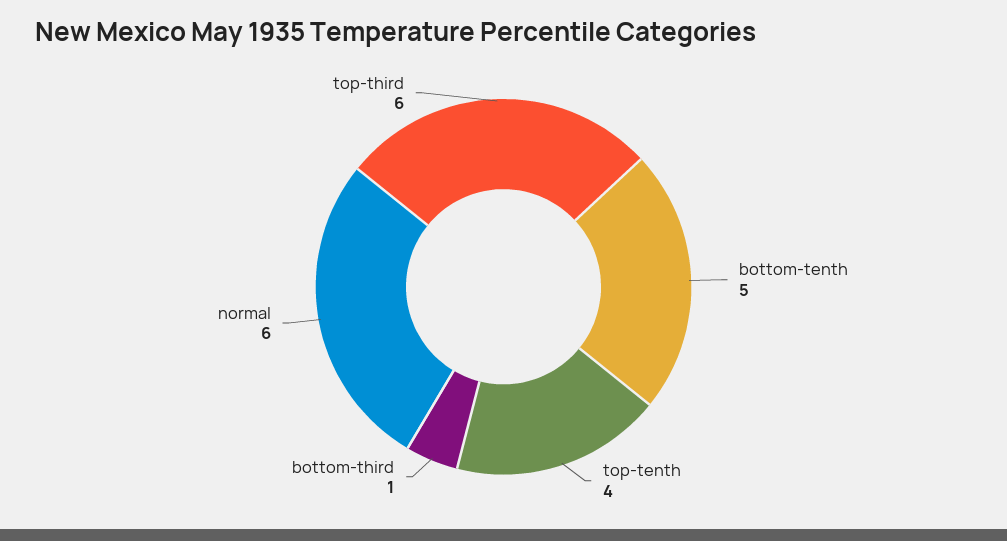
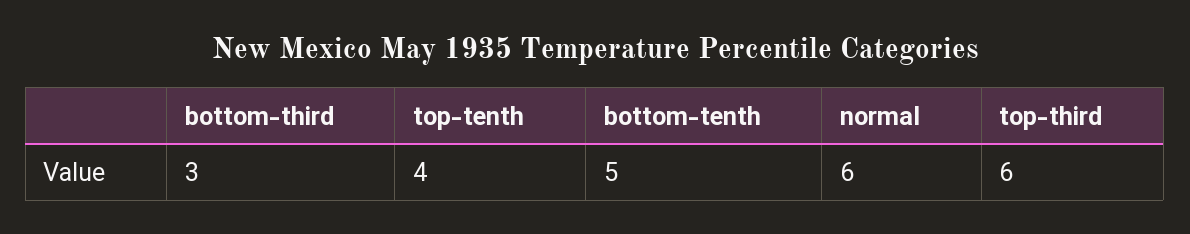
  {
    "bottom-tenth": 5,
    "top-tenth": 4,
-   "bottom-third": 1,
+   "bottom-third": 3,
    "normal": 6,
    "top-third": 6
  }

